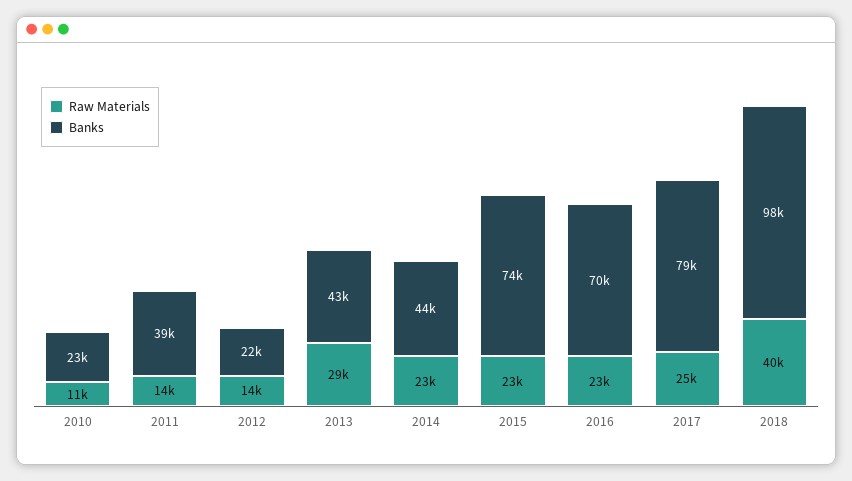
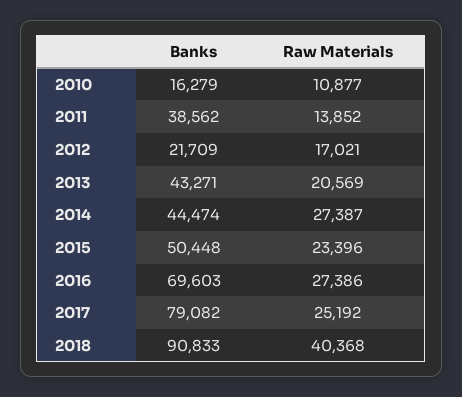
  {
    "Raw Materials": {
      "2010": 10877,
      "2011": 13852,
-     "2012": 14000,
+     "2012": 17021,
-     "2013": 29000,
+     "2013": 20569,
-     "2014": 23000,
+     "2014": 27387,
      "2015": 23396,
-     "2016": 23000,
+     "2016": 27386,
      "2017": 25192,
      "2018": 40368
    },
    "Banks": {
-     "2010": 23000,
+     "2010": 16279,
      "2011": 38562,
      "2012": 21709,
      "2013": 43271,
      "2014": 44474,
-     "2015": 74000,
+     "2015": 50448,
      "2016": 69603,
      "2017": 79082,
-     "2018": 98000
+     "2018": 90833
    }
  }

